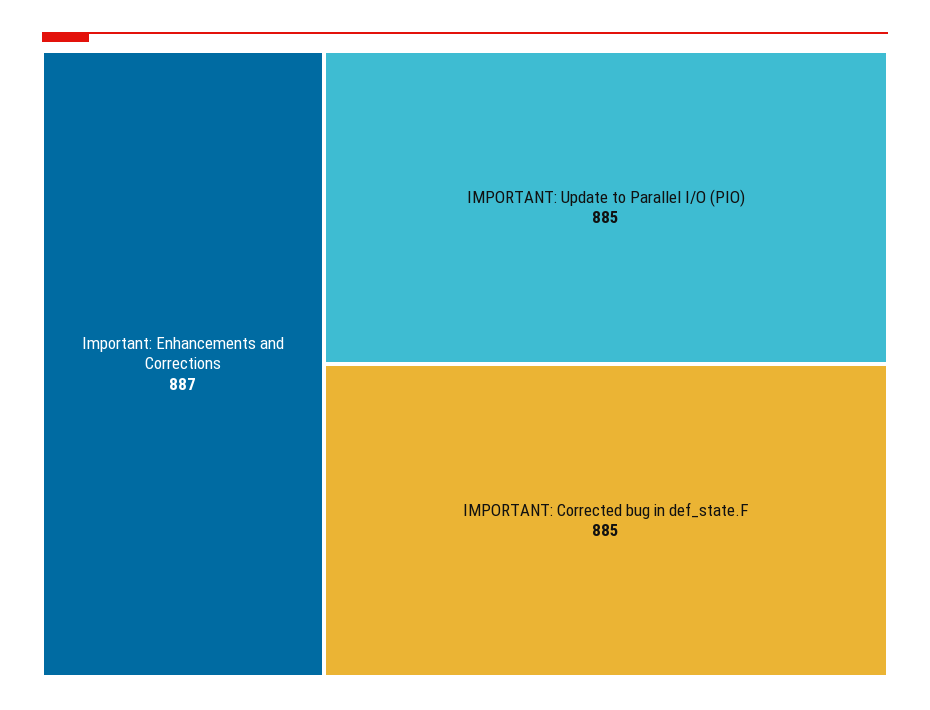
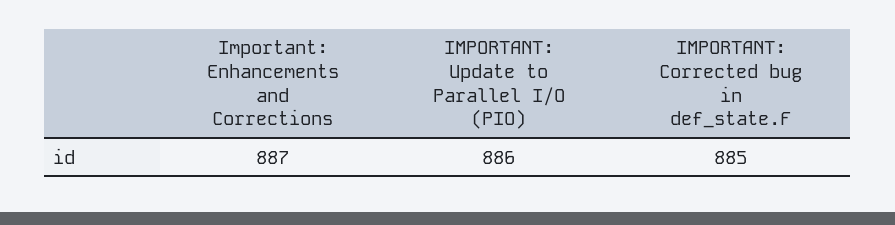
  {
    "Important: Enhancements and Corrections": 887,
-   "IMPORTANT: Update to Parallel I/O (PIO)": 885,
+   "IMPORTANT: Update to Parallel I/O (PIO)": 886,
    "IMPORTANT: Corrected bug in def_state.F": 885
  }

